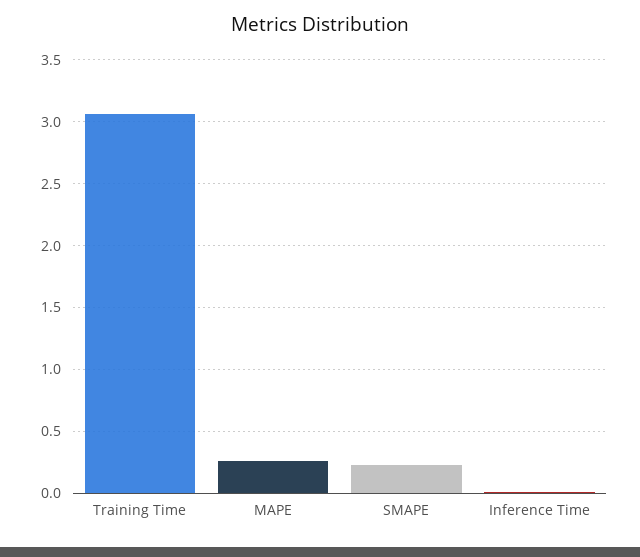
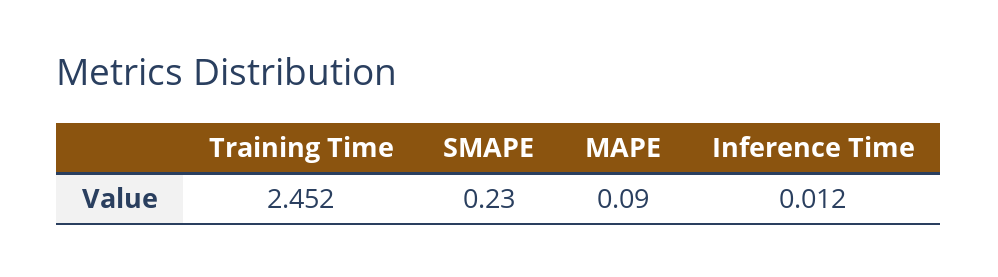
  {
-   "Training Time": 3.05,
+   "Training Time": 2.452,
-   "MAPE": 0.25,
+   "MAPE": 0.09,
    "SMAPE": 0.23,
    "Inference Time": 0.012
  }

